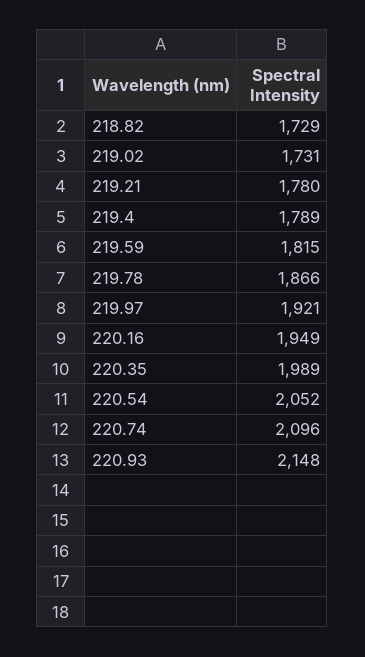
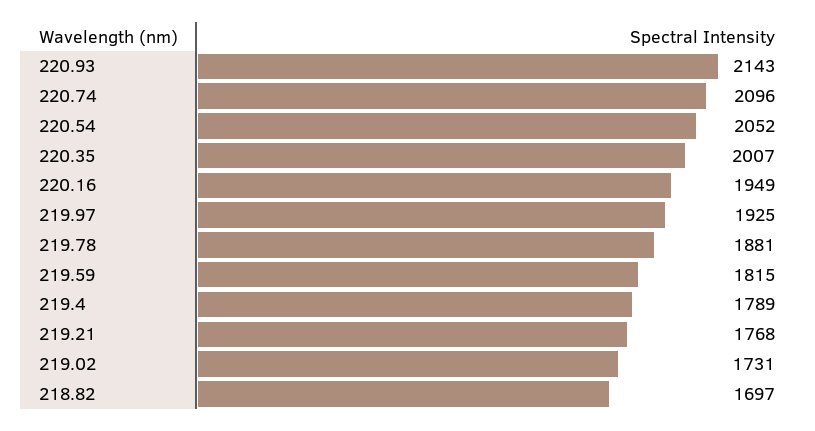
  {
-   "218.82": 1729,
+   "218.82": 1697,
    "219.02": 1731,
-   "219.21": 1780,
+   "219.21": 1768,
    "219.4": 1789,
    "219.59": 1815,
-   "219.78": 1866,
+   "219.78": 1881,
-   "219.97": 1921,
+   "219.97": 1925,
    "220.16": 1949,
-   "220.35": 1989,
+   "220.35": 2007,
    "220.54": 2052,
    "220.74": 2096,
-   "220.93": 2148
+   "220.93": 2143
  }

